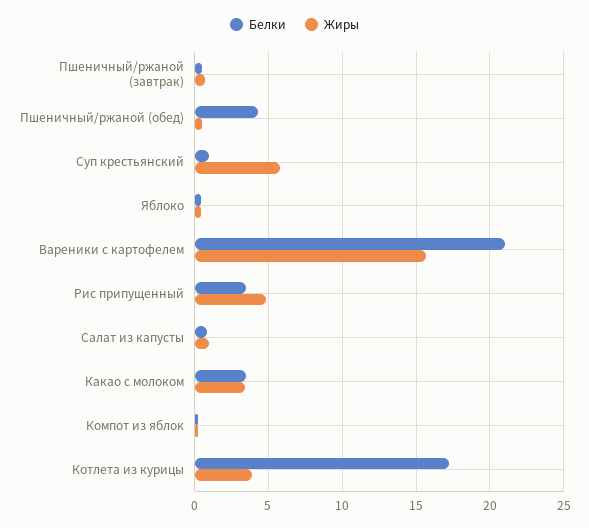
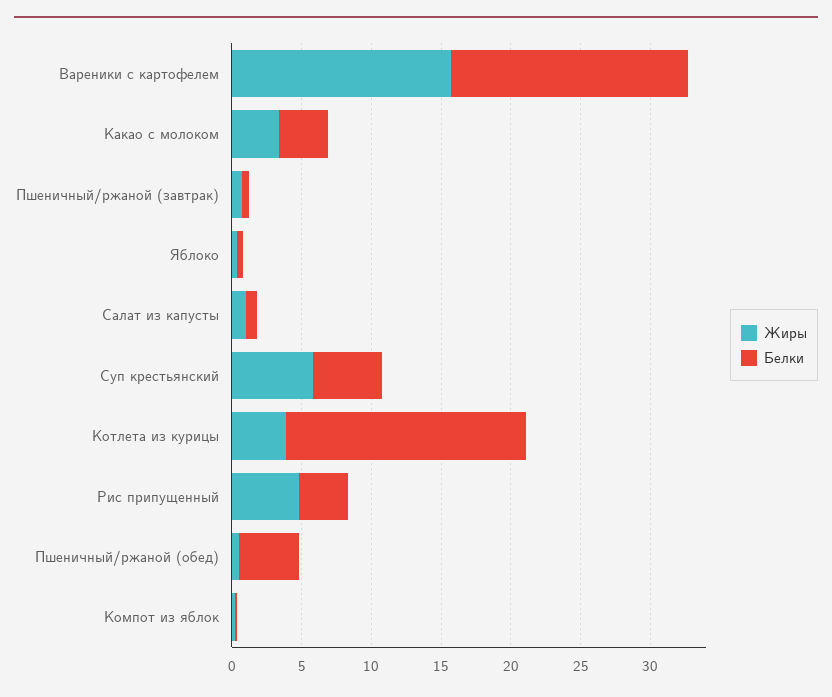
  {
    "Белки": {
      "Пшеничный/ржаной (завтрак)": 0.5,
      "Пшеничный/ржаной (обед)": 4.5,
-     "Суп крестьянский": 1,
+     "Суп крестьянский": 5,
      "Яблоко": 0.5,
-     "Вареники с картофелем": 21,
+     "Вареники с картофелем": 17,
      "Рис припущенный": 3.5,
      "Салат из капусты": 1,
      "Какао с молоком": 3.5,
      "Компот из яблок": 0,
      "Котлета из курицы": 17
    },
    "Жиры": {
      "Пшеничный/ржаной (завтрак)": 0.5,
      "Пшеничный/ржаной (обед)": 0.5,
      "Суп крестьянский": 6,
      "Яблоко": 0.5,
      "Вареники с картофелем": 15.5,
      "Рис припущенный": 5,
      "Салат из капусты": 1,
      "Какао с молоком": 3.5,
      "Компот из яблок": 0,
      "Котлета из курицы": 4
    }
  }

